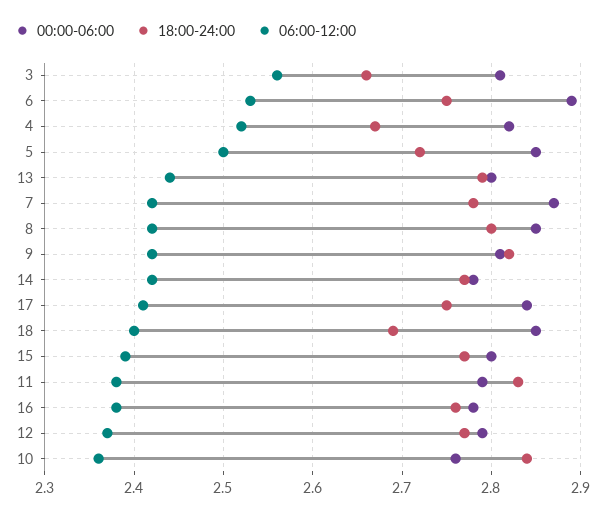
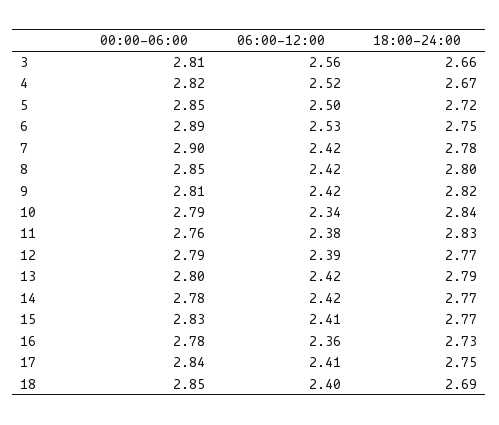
  {
    "00:00-06:00": {
      "3": 2.81,
      "6": 2.89,
      "4": 2.82,
      "5": 2.85,
      "13": 2.8,
-     "7": 2.87,
+     "7": 2.9,
      "8": 2.85,
      "9": 2.81,
      "14": 2.78,
      "17": 2.84,
      "18": 2.85,
-     "15": 2.8,
+     "15": 2.83,
-     "11": 2.79,
+     "11": 2.76,
      "16": 2.78,
      "12": 2.79,
-     "10": 2.76
+     "10": 2.79
    },
    "18:00-24:00": {
      "3": 2.66,
      "6": 2.75,
      "4": 2.67,
      "5": 2.72,
      "13": 2.79,
      "7": 2.78,
      "8": 2.8,
      "9": 2.82,
      "14": 2.77,
      "17": 2.75,
      "18": 2.69,
      "15": 2.77,
      "11": 2.83,
-     "16": 2.76,
+     "16": 2.73,
      "12": 2.77,
      "10": 2.84
    },
    "06:00-12:00": {
      "3": 2.56,
      "6": 2.53,
      "4": 2.52,
      "5": 2.5,
-     "13": 2.44,
+     "13": 2.42,
      "7": 2.42,
      "8": 2.42,
      "9": 2.42,
      "14": 2.42,
      "17": 2.41,
      "18": 2.4,
-     "15": 2.39,
+     "15": 2.41,
      "11": 2.38,
-     "16": 2.38,
+     "16": 2.36,
-     "12": 2.37,
+     "12": 2.39,
-     "10": 2.36
+     "10": 2.34
    }
  }

